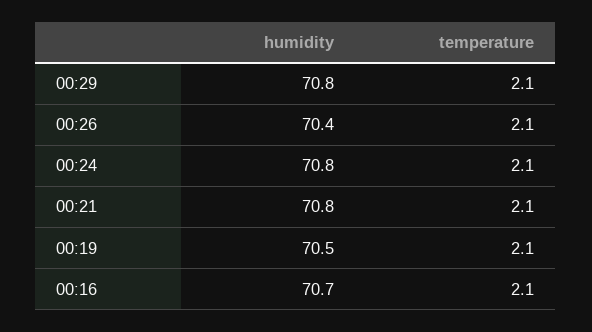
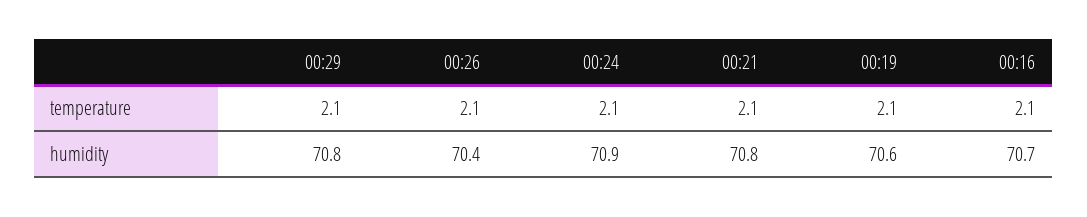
  {
    "humidity": {
      "00:29": 70.8,
      "00:26": 70.4,
-     "00:24": 70.8,
+     "00:24": 70.9,
      "00:21": 70.8,
-     "00:19": 70.5,
+     "00:19": 70.6,
      "00:16": 70.7
    },
    "temperature": {
      "00:29": 2.1,
      "00:26": 2.1,
      "00:24": 2.1,
      "00:21": 2.1,
      "00:19": 2.1,
      "00:16": 2.1
    }
  }

